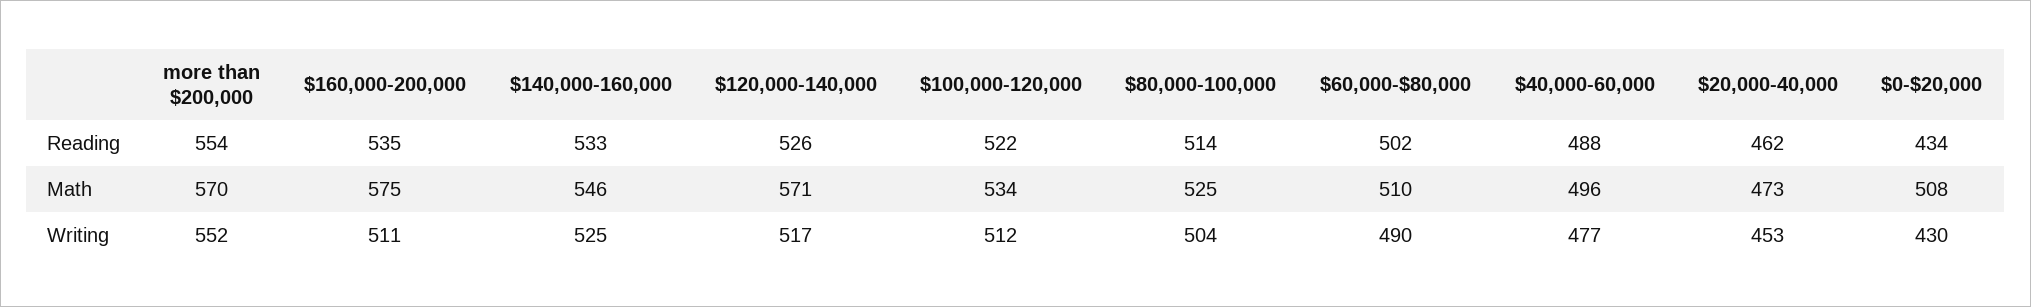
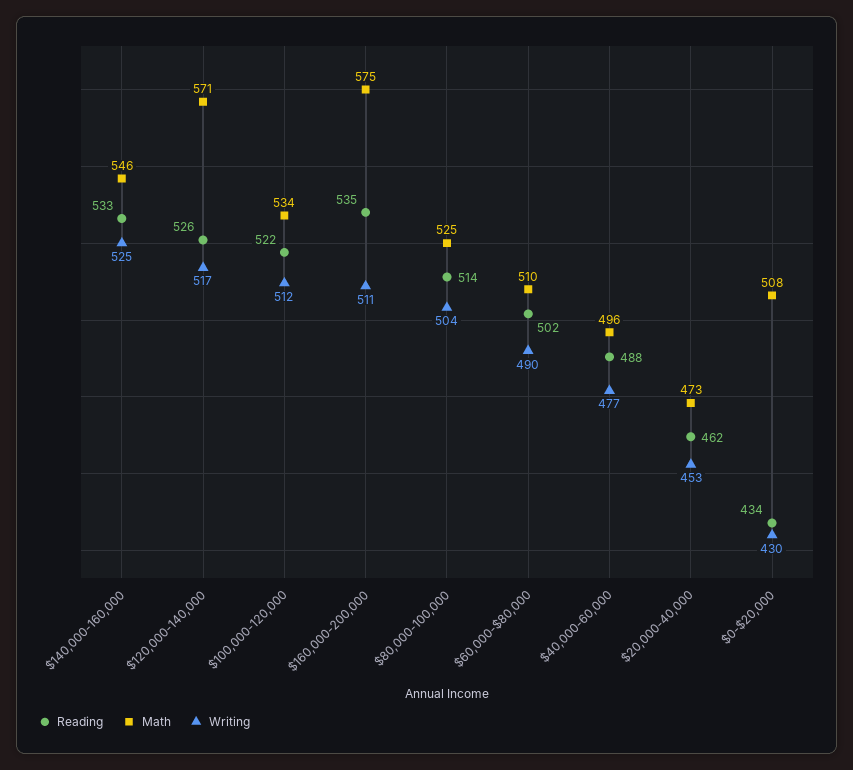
  {
    "Reading": {
-     "more than $200,000": 554,
      "$160,000-200,000": 535,
      "$140,000-160,000": 533,
      "$120,000-140,000": 526,
      "$100,000-120,000": 522,
      "$80,000-100,000": 514,
      "$60,000-$80,000": 502,
      "$40,000-60,000": 488,
      "$20,000-40,000": 462,
      "$0-$20,000": 434
    },
    "Math": {
-     "more than $200,000": 570,
      "$160,000-200,000": 575,
      "$140,000-160,000": 546,
      "$120,000-140,000": 571,
      "$100,000-120,000": 534,
      "$80,000-100,000": 525,
      "$60,000-$80,000": 510,
      "$40,000-60,000": 496,
      "$20,000-40,000": 473,
      "$0-$20,000": 508
    },
    "Writing": {
-     "more than $200,000": 552,
      "$160,000-200,000": 511,
      "$140,000-160,000": 525,
      "$120,000-140,000": 517,
      "$100,000-120,000": 512,
      "$80,000-100,000": 504,
      "$60,000-$80,000": 490,
      "$40,000-60,000": 477,
      "$20,000-40,000": 453,
      "$0-$20,000": 430
    }
  }

